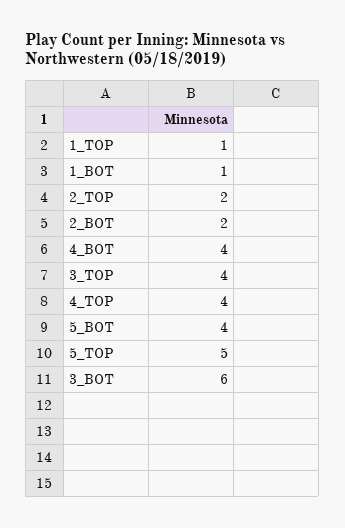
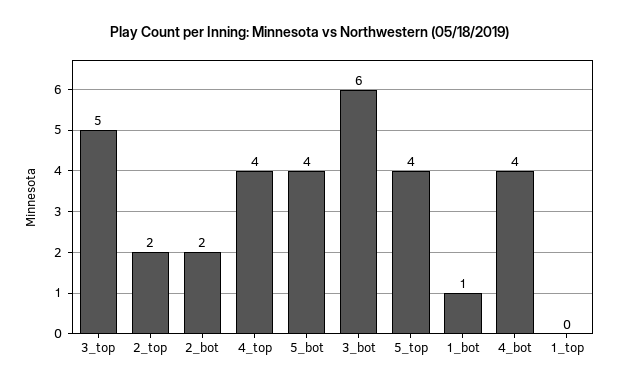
  {
-   "1_TOP": 1,
+   "1_TOP": 0,
    "1_BOT": 1,
    "2_TOP": 2,
    "2_BOT": 2,
    "4_BOT": 4,
-   "3_TOP": 4,
+   "3_TOP": 5,
    "4_TOP": 4,
    "5_BOT": 4,
-   "5_TOP": 5,
+   "5_TOP": 4,
    "3_BOT": 6
  }

